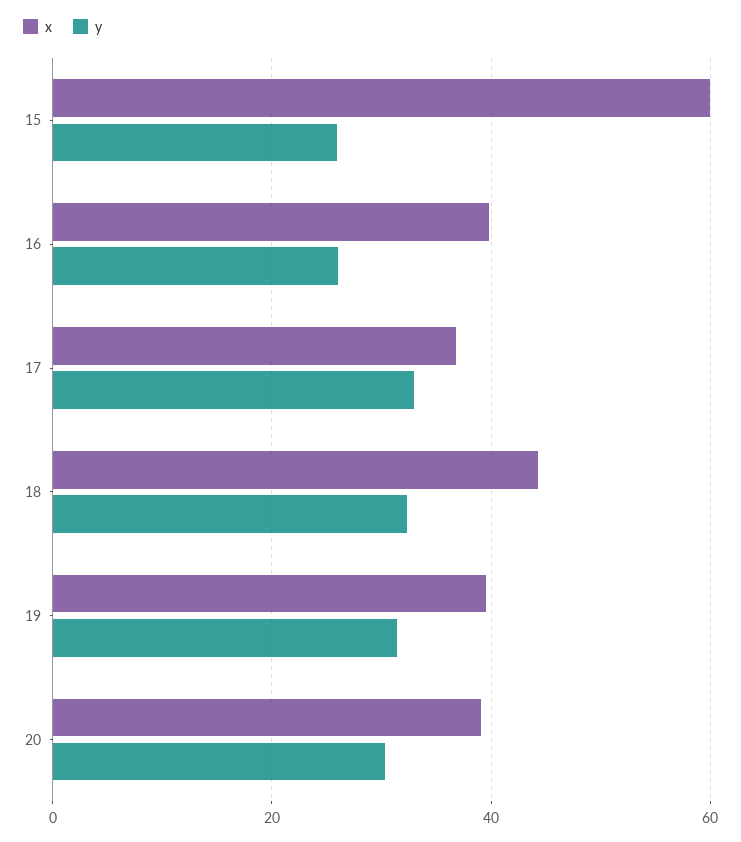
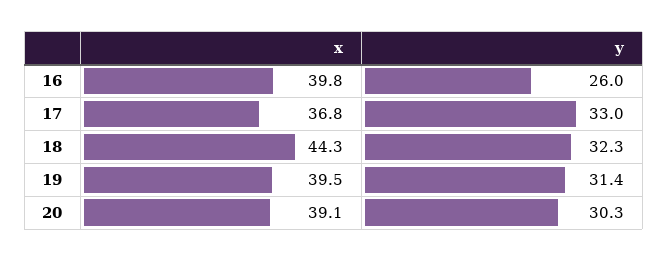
  {
    "x": {
-     "15": 60,
      "16": 39.8,
      "17": 36.8,
      "18": 44.3,
      "19": 39.5,
      "20": 39.1
    },
    "y": {
-     "15": 26,
      "16": 26,
      "17": 33,
      "18": 32.3,
      "19": 31.4,
      "20": 30.3
    }
  }

